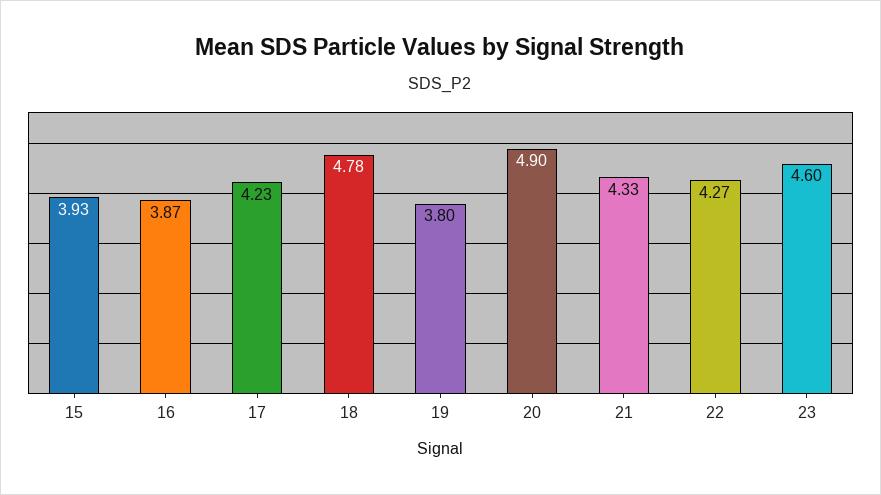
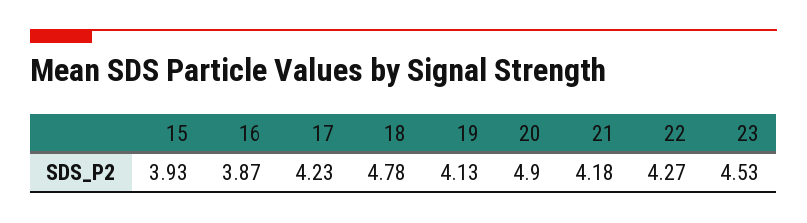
  {
    "15": 3.93,
    "16": 3.87,
    "17": 4.23,
    "18": 4.78,
-   "19": 3.8,
+   "19": 4.13,
    "20": 4.9,
-   "21": 4.33,
+   "21": 4.18,
    "22": 4.27,
-   "23": 4.6
+   "23": 4.53
  }

